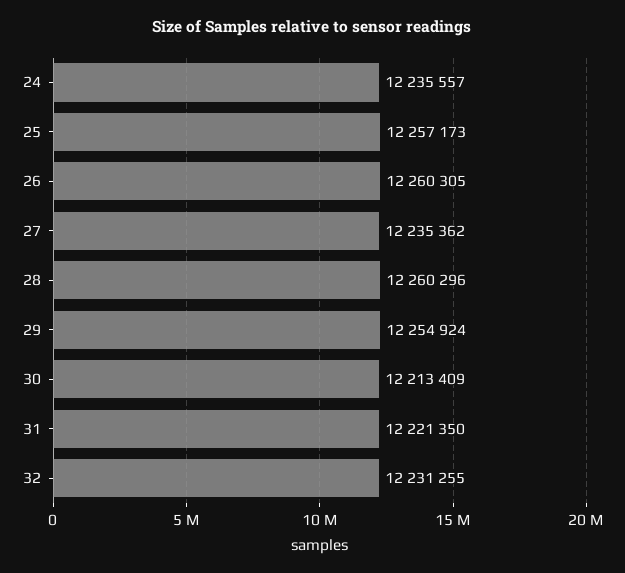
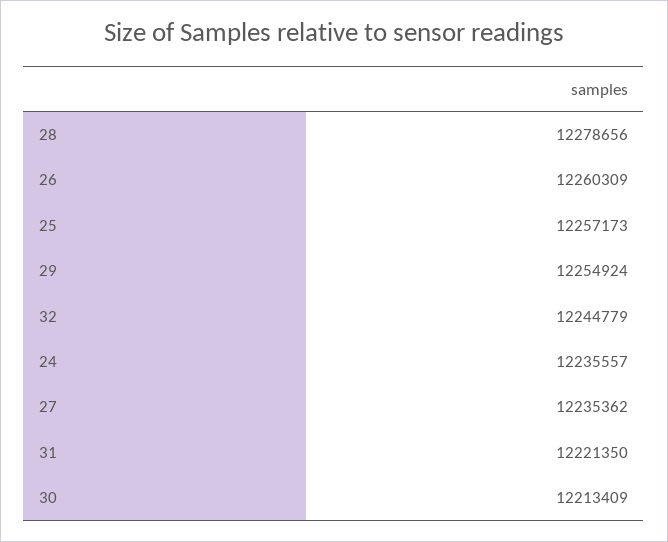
  {
    "24": 12235557,
    "25": 12257173,
-   "26": 12260305,
+   "26": 12260309,
    "27": 12235362,
-   "28": 12260296,
+   "28": 12278656,
    "29": 12254924,
    "30": 12213409,
    "31": 12221350,
-   "32": 12231255
+   "32": 12244779
  }

